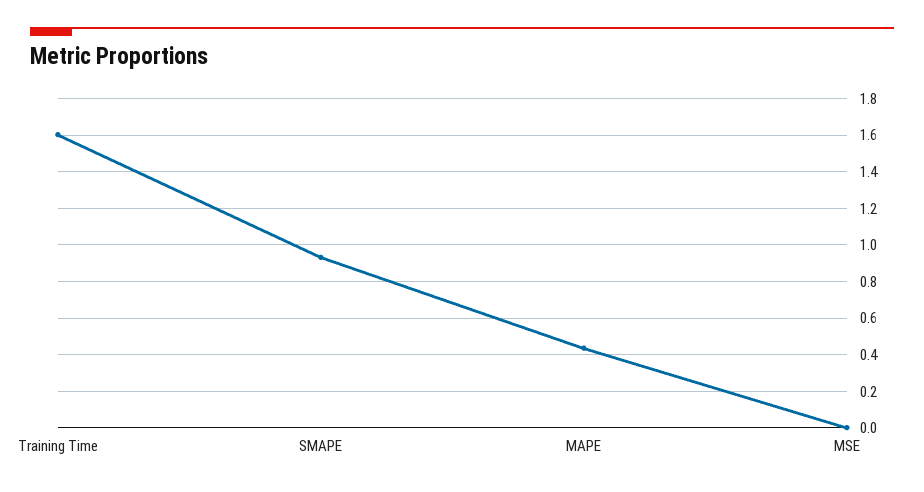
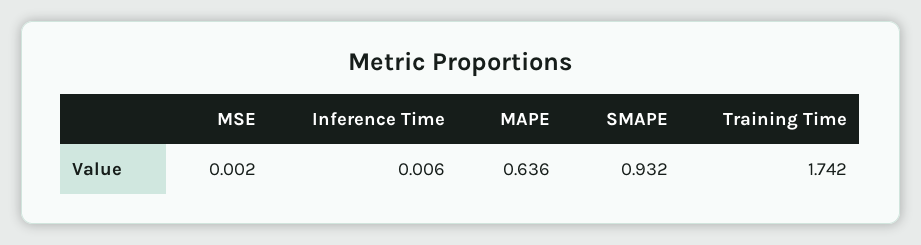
  {
-   "Training Time": 1.6,
+   "Training Time": 1.742,
    "SMAPE": 0.932,
-   "MAPE": 0.45,
+   "MAPE": 0.636,
-   "MSE": 0.002
+   "MSE": 0.002,
+   "Inference Time": 0.006
  }

